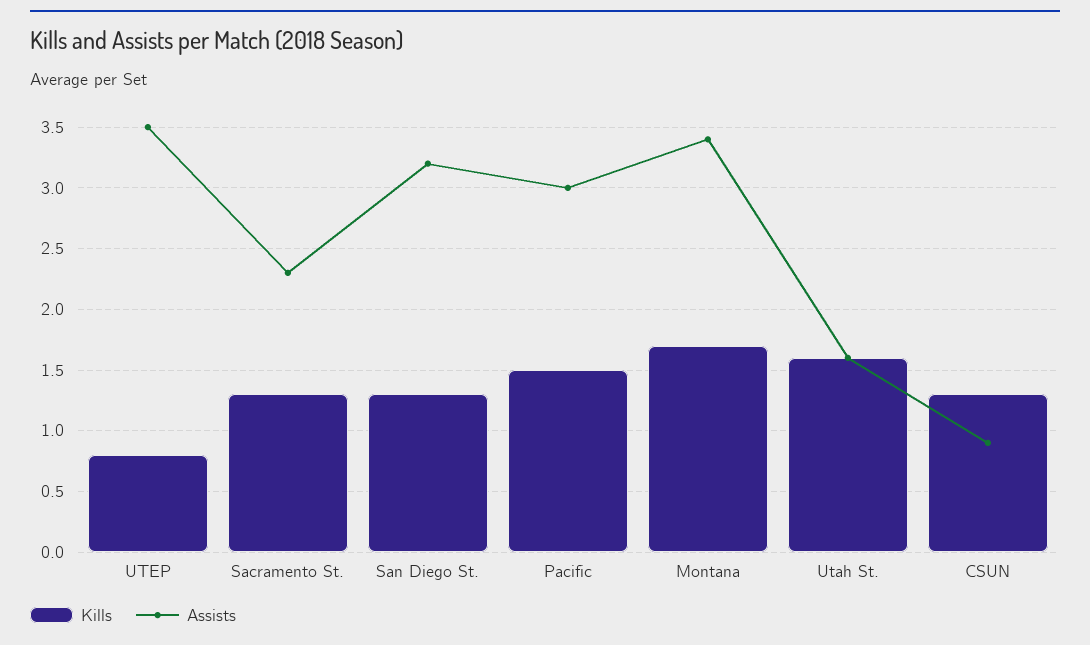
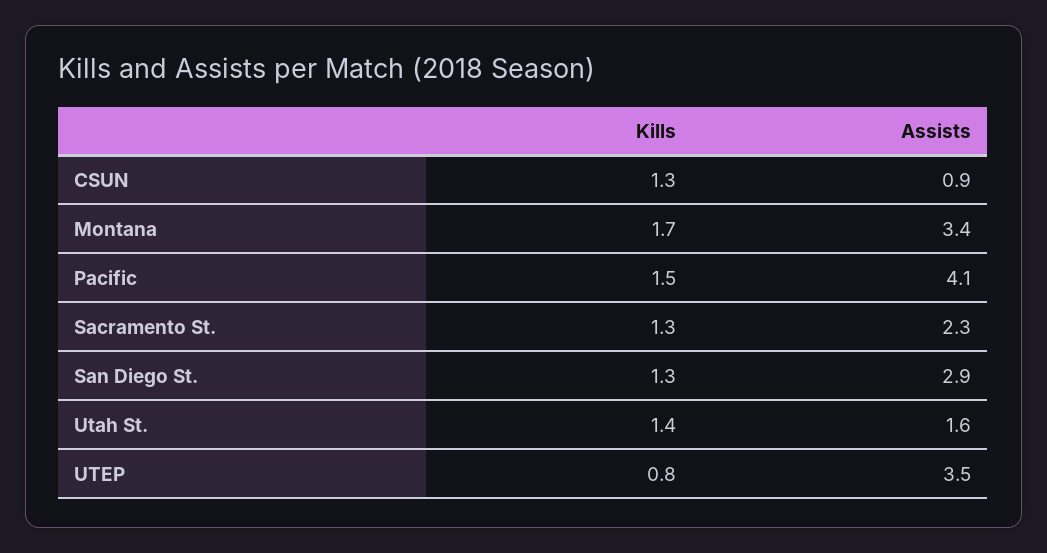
  {
    "Kills": {
      "UTEP": 0.8,
      "Sacramento St.": 1.3,
      "San Diego St.": 1.3,
      "Pacific": 1.5,
      "Montana": 1.7,
-     "Utah St.": 1.6,
+     "Utah St.": 1.4,
      "CSUN": 1.3
    },
    "Assists": {
      "UTEP": 3.5,
      "Sacramento St.": 2.3,
-     "San Diego St.": 3.2,
+     "San Diego St.": 2.9,
-     "Pacific": 3,
+     "Pacific": 4.1,
      "Montana": 3.4,
      "Utah St.": 1.6,
      "CSUN": 0.9
    }
  }

